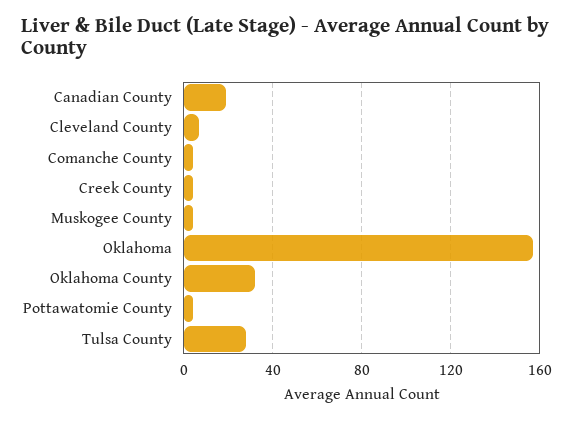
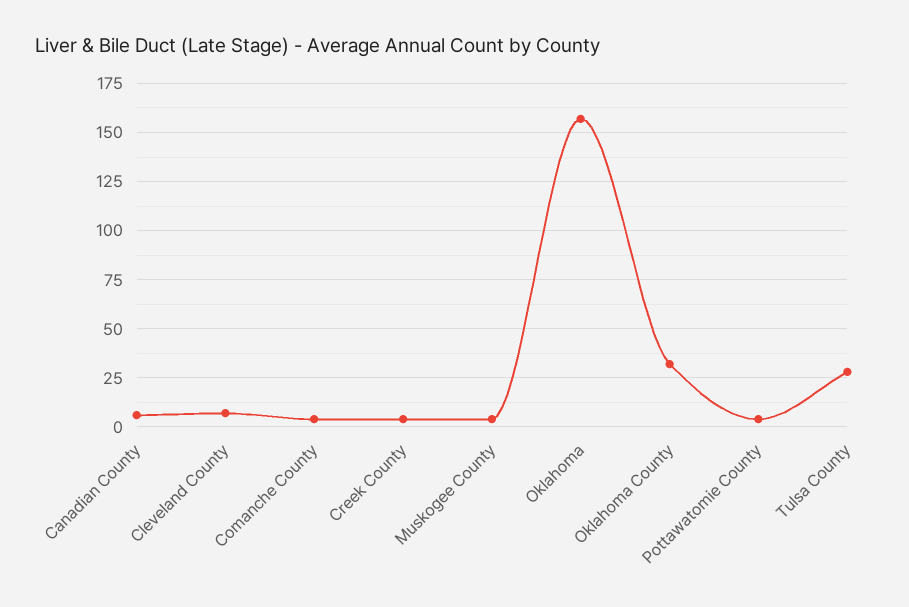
  {
-   "Canadian County": 20,
+   "Canadian County": 5,
    "Cleveland County": 5,
    "Comanche County": 5,
    "Creek County": 5,
    "Muskogee County": 5,
    "Oklahoma": 155,
    "Oklahoma County": 30,
    "Pottawatomie County": 5,
    "Tulsa County": 30
  }

